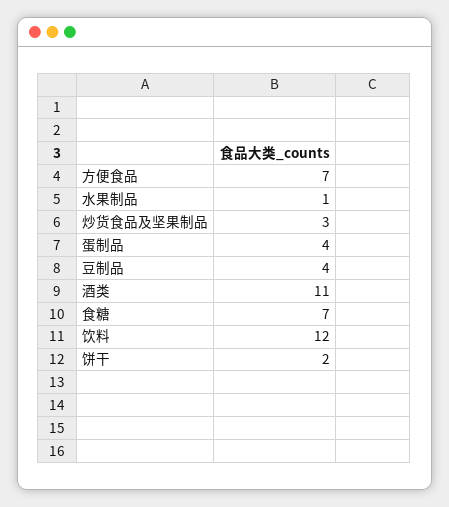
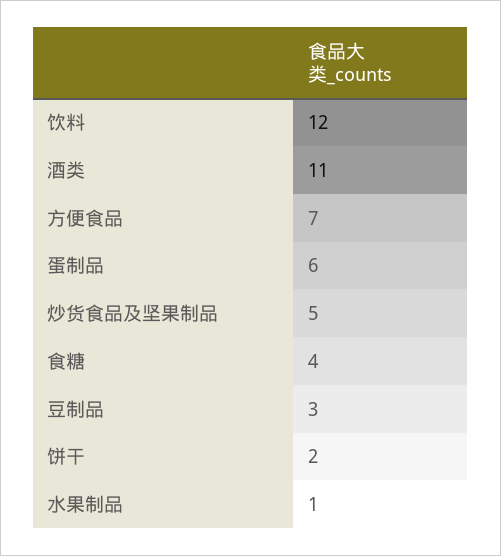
  {
    "方便食品": 7,
    "水果制品": 1,
-   "炒货食品及坚果制品": 3,
+   "炒货食品及坚果制品": 5,
-   "蛋制品": 4,
+   "蛋制品": 6,
-   "豆制品": 4,
+   "豆制品": 3,
    "酒类": 11,
-   "食糖": 7,
+   "食糖": 4,
    "饮料": 12,
    "饼干": 2
  }

